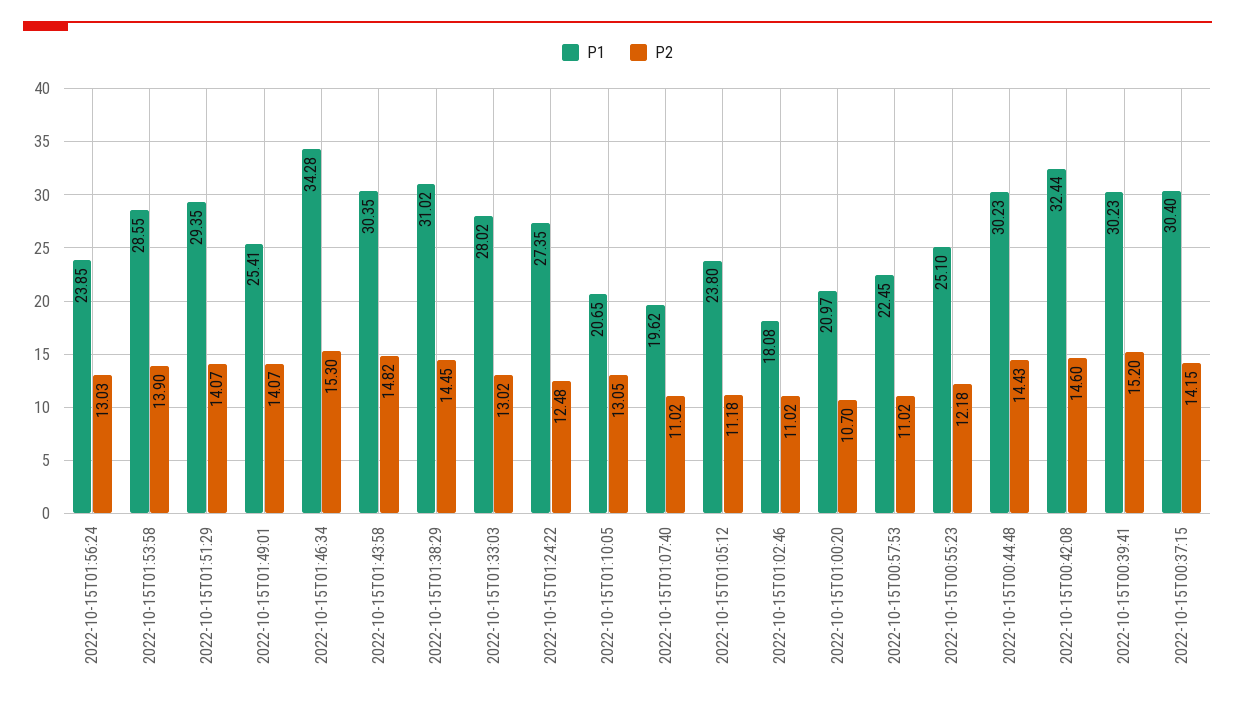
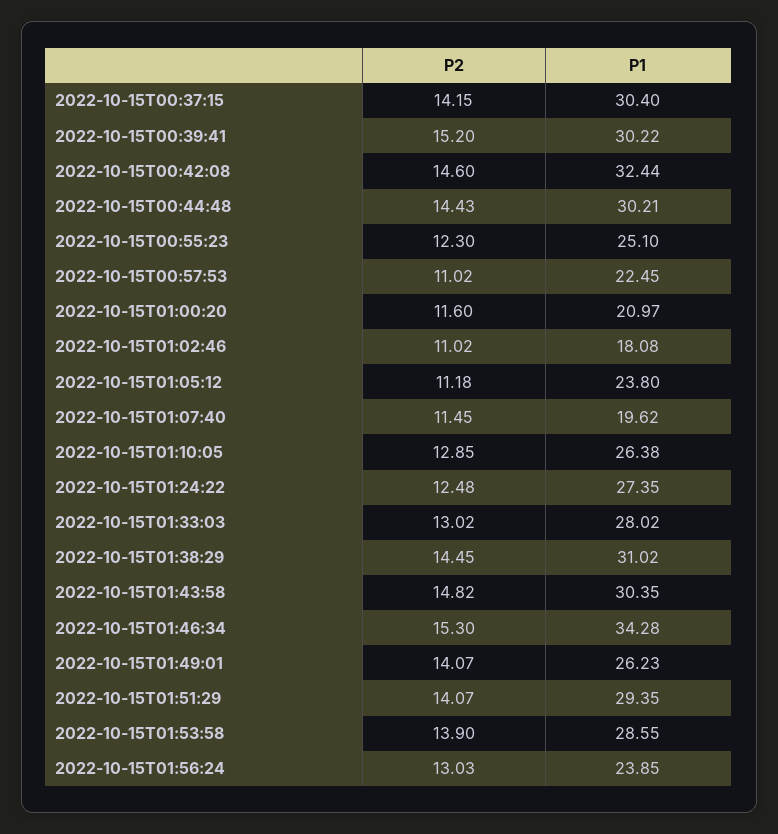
  {
    "P1": {
      "2022-10-15T01:56:24": 23.85,
      "2022-10-15T01:53:58": 28.55,
      "2022-10-15T01:51:29": 29.35,
-     "2022-10-15T01:49:01": 25.41,
+     "2022-10-15T01:49:01": 26.23,
      "2022-10-15T01:46:34": 34.28,
      "2022-10-15T01:43:58": 30.35,
      "2022-10-15T01:38:29": 31.02,
      "2022-10-15T01:33:03": 28.02,
      "2022-10-15T01:24:22": 27.35,
-     "2022-10-15T01:10:05": 20.65,
+     "2022-10-15T01:10:05": 26.38,
      "2022-10-15T01:07:40": 19.62,
      "2022-10-15T01:05:12": 23.8,
      "2022-10-15T01:02:46": 18.08,
      "2022-10-15T01:00:20": 20.97,
      "2022-10-15T00:57:53": 22.45,
      "2022-10-15T00:55:23": 25.1,
-     "2022-10-15T00:44:48": 30.23,
+     "2022-10-15T00:44:48": 30.21,
      "2022-10-15T00:42:08": 32.44,
-     "2022-10-15T00:39:41": 30.23,
+     "2022-10-15T00:39:41": 30.22,
      "2022-10-15T00:37:15": 30.4
    },
    "P2": {
      "2022-10-15T01:56:24": 13.03,
      "2022-10-15T01:53:58": 13.9,
      "2022-10-15T01:51:29": 14.07,
      "2022-10-15T01:49:01": 14.07,
      "2022-10-15T01:46:34": 15.3,
      "2022-10-15T01:43:58": 14.82,
      "2022-10-15T01:38:29": 14.45,
      "2022-10-15T01:33:03": 13.02,
      "2022-10-15T01:24:22": 12.48,
-     "2022-10-15T01:10:05": 13.05,
+     "2022-10-15T01:10:05": 12.85,
-     "2022-10-15T01:07:40": 11.02,
+     "2022-10-15T01:07:40": 11.45,
      "2022-10-15T01:05:12": 11.18,
      "2022-10-15T01:02:46": 11.02,
-     "2022-10-15T01:00:20": 10.7,
+     "2022-10-15T01:00:20": 11.6,
      "2022-10-15T00:57:53": 11.02,
-     "2022-10-15T00:55:23": 12.18,
+     "2022-10-15T00:55:23": 12.3,
      "2022-10-15T00:44:48": 14.43,
      "2022-10-15T00:42:08": 14.6,
      "2022-10-15T00:39:41": 15.2,
      "2022-10-15T00:37:15": 14.15
    }
  }

